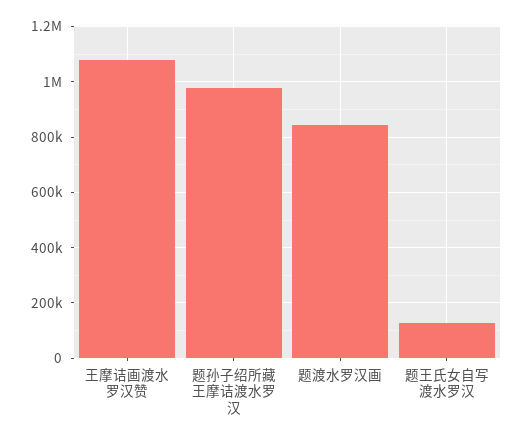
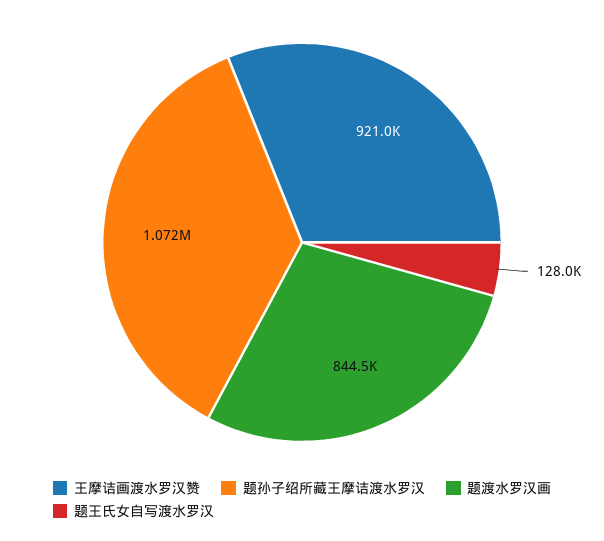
  {
-   "王摩诘画渡水罗汉赞": 1075000,
+   "王摩诘画渡水罗汉赞": 921000,
-   "题孙子绍所藏王摩诘渡水罗汉": 975000,
+   "题孙子绍所藏王摩诘渡水罗汉": 1072000,
    "题渡水罗汉画": 844500,
    "题王氏女自写渡水罗汉": 128000
  }

